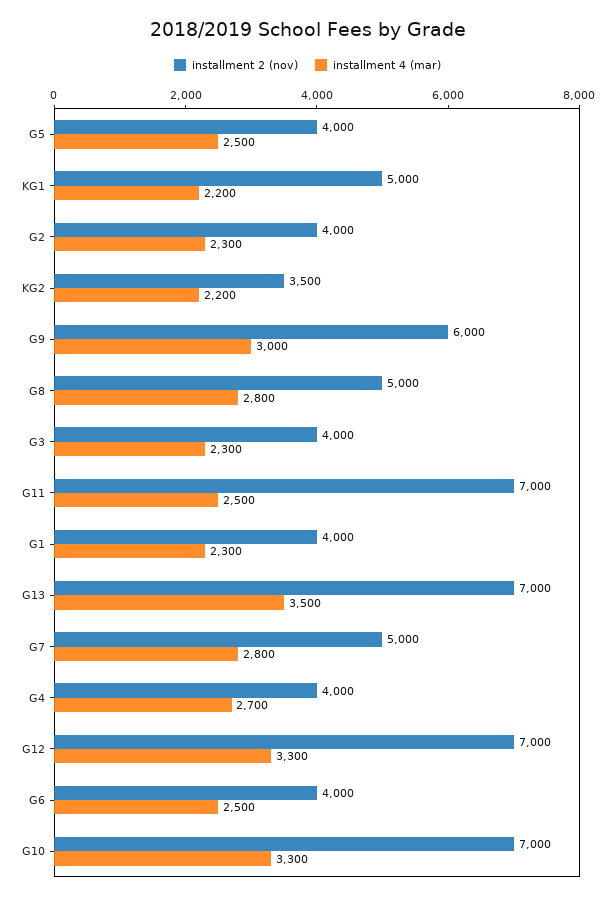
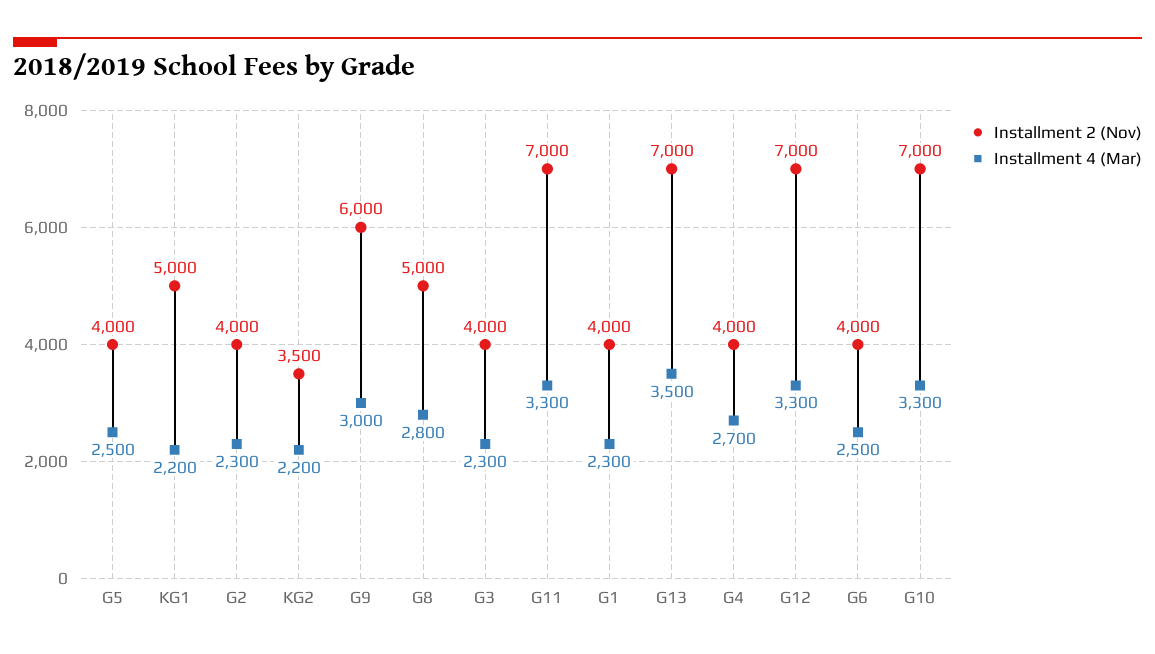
  {
    "installment 2 (nov)": {
      "G5": 4000,
      "KG1": 5000,
      "G2": 4000,
      "KG2": 3500,
      "G9": 6000,
      "G8": 5000,
      "G3": 4000,
      "G11": 7000,
      "G1": 4000,
      "G13": 7000,
-     "G7": 5000,
      "G4": 4000,
      "G12": 7000,
      "G6": 4000,
      "G10": 7000
    },
    "installment 4 (mar)": {
      "G5": 2500,
      "KG1": 2200,
      "G2": 2300,
      "KG2": 2200,
      "G9": 3000,
      "G8": 2800,
      "G3": 2300,
-     "G11": 2500,
+     "G11": 3300,
      "G1": 2300,
      "G13": 3500,
-     "G7": 2800,
      "G4": 2700,
      "G12": 3300,
      "G6": 2500,
      "G10": 3300
    }
  }

